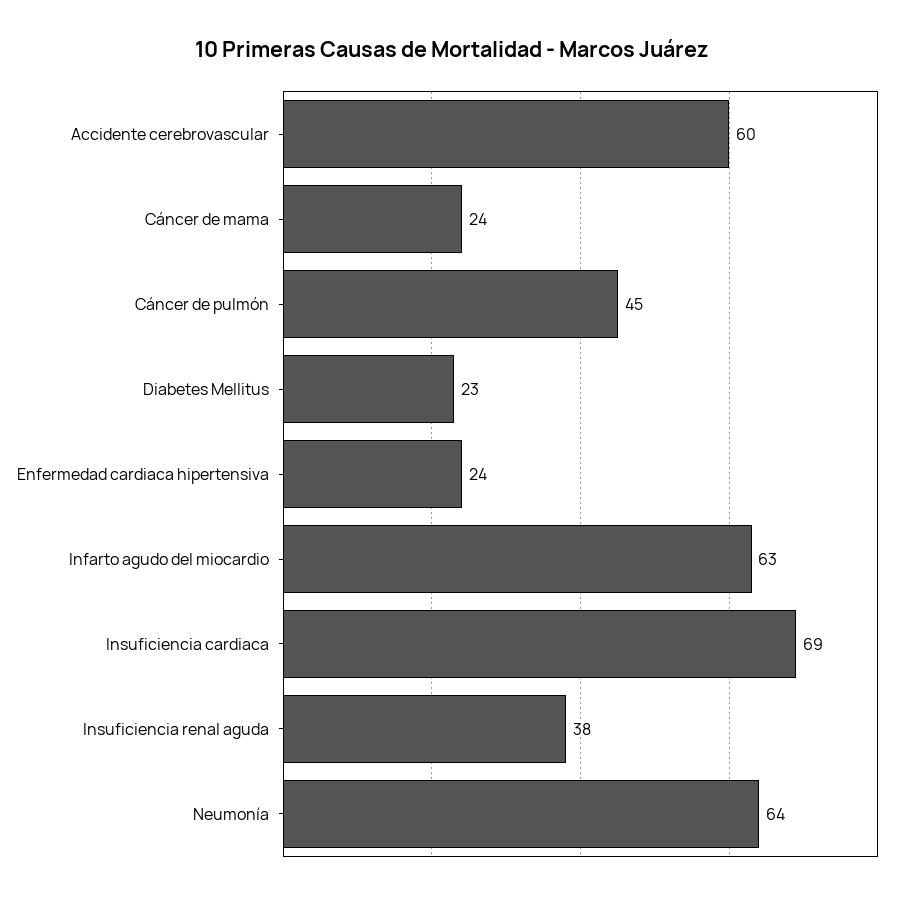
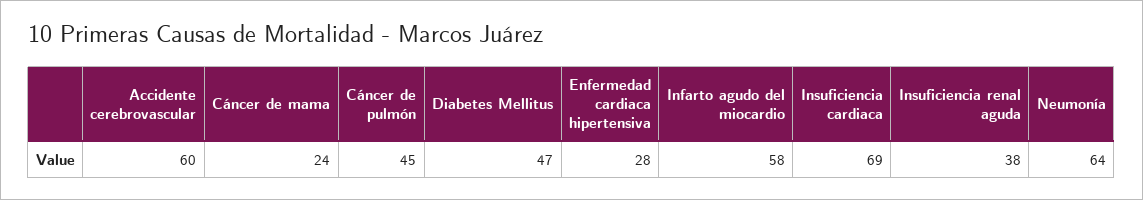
  {
    "Accidente cerebrovascular": 60,
    "Cáncer de mama": 24,
    "Cáncer de pulmón": 45,
-   "Diabetes Mellitus": 23,
+   "Diabetes Mellitus": 47,
-   "Enfermedad cardiaca hipertensiva": 24,
+   "Enfermedad cardiaca hipertensiva": 28,
-   "Infarto agudo del miocardio": 63,
+   "Infarto agudo del miocardio": 58,
    "Insuficiencia cardiaca": 69,
    "Insuficiencia renal aguda": 38,
    "Neumonía": 64
  }

